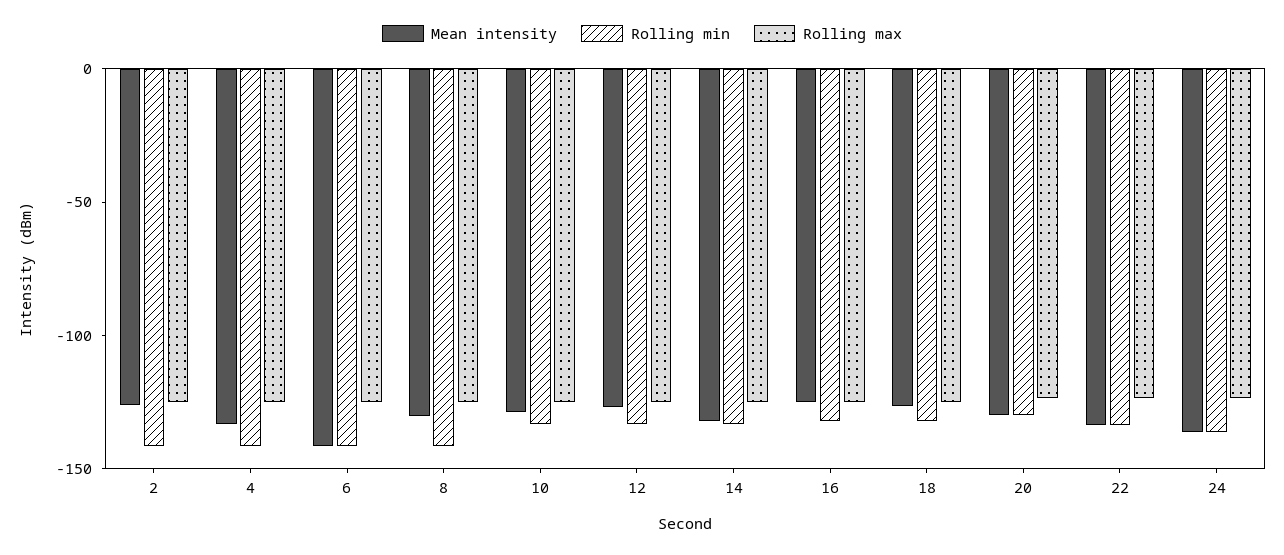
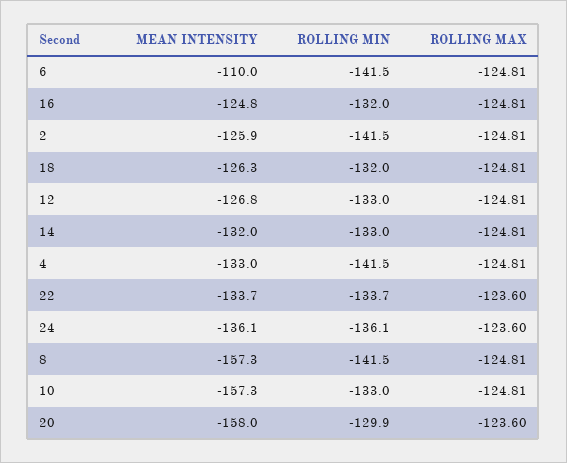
  {
    "Mean intensity": {
      "2": -125.9,
      "4": -133,
-     "6": -140,
+     "6": -110,
-     "8": -130,
+     "8": -157.3,
-     "10": -130,
+     "10": -157.3,
      "12": -126.8,
      "14": -132,
      "16": -124.8,
      "18": -126.3,
-     "20": -130,
+     "20": -158,
      "22": -133.7,
      "24": -136.1
    },
    "Rolling min": {
      "2": -141.5,
      "4": -141.5,
      "6": -141.5,
      "8": -141.5,
      "10": -133,
      "12": -133,
      "14": -133,
      "16": -132,
      "18": -132,
      "20": -129.9,
      "22": -133.7,
      "24": -136.1
    },
    "Rolling max": {
      "2": -124.81,
      "4": -124.81,
      "6": -124.81,
      "8": -124.81,
      "10": -124.81,
      "12": -124.81,
      "14": -124.81,
      "16": -124.81,
      "18": -124.81,
      "20": -123.6,
      "22": -123.6,
      "24": -123.6
    }
  }

